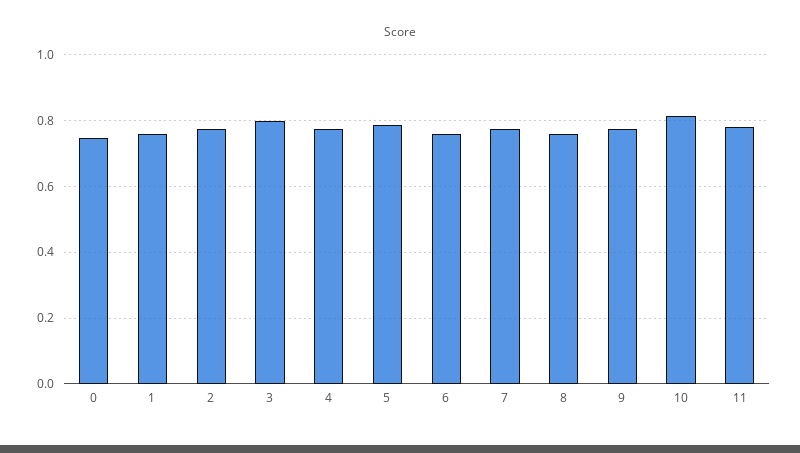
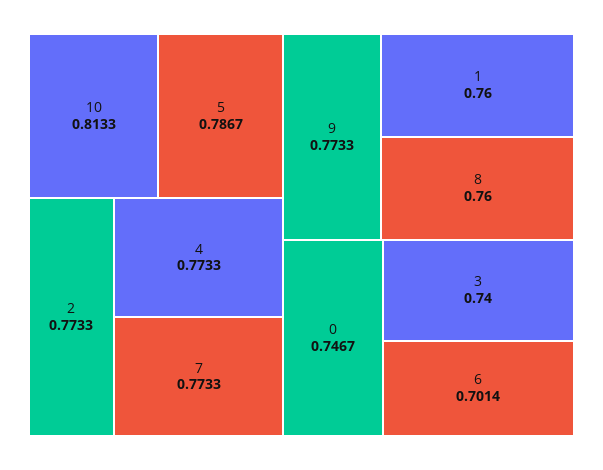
  {
    "0": 0.7467,
    "1": 0.76,
    "2": 0.7733,
-   "3": 0.8,
+   "3": 0.74,
    "4": 0.7733,
    "5": 0.7867,
-   "6": 0.76,
+   "6": 0.7014,
    "7": 0.7733,
    "8": 0.76,
    "9": 0.7733,
-   "10": 0.8133,
+   "10": 0.8133
-   "11": 0.78
  }

